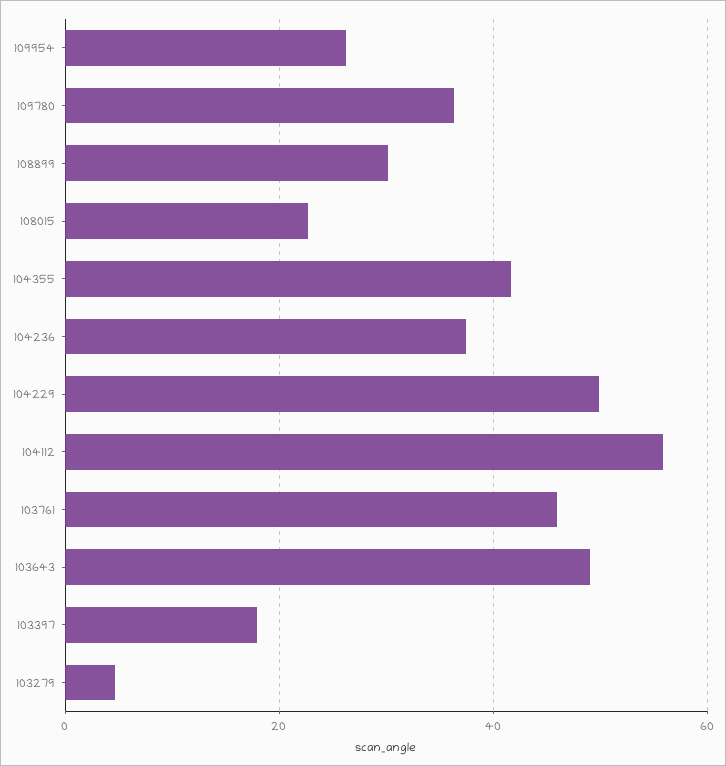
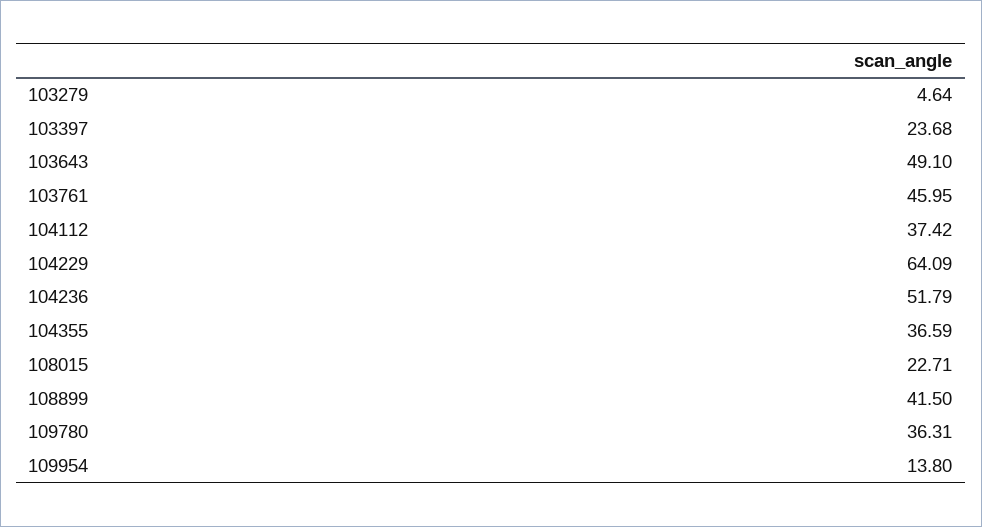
  {
-   "109954": 26,
+   "109954": 13.8,
    "109780": 36.31,
-   "108899": 30,
+   "108899": 41.5,
    "108015": 22.71,
-   "104355": 42,
+   "104355": 36.59,
-   "104236": 38,
+   "104236": 51.79,
-   "104229": 50,
+   "104229": 64.09,
-   "104112": 56,
+   "104112": 37.42,
    "103761": 45.95,
    "103643": 49.1,
-   "103397": 18,
+   "103397": 23.68,
    "103279": 4.64
  }

